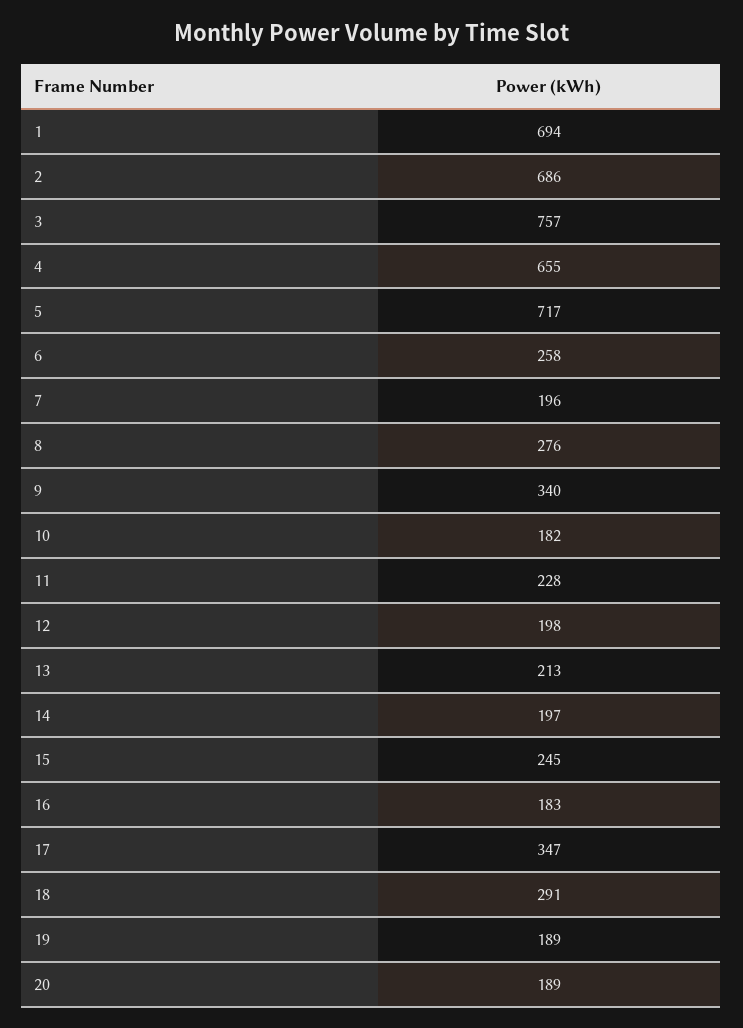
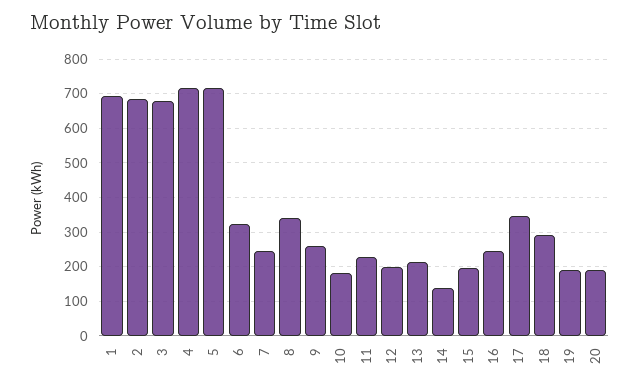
  {
    "1": 694,
    "2": 686,
-   "3": 757,
+   "3": 680,
-   "4": 655,
+   "4": 720,
    "5": 717,
-   "6": 258,
+   "6": 320,
-   "7": 196,
+   "7": 240,
-   "8": 276,
+   "8": 340,
-   "9": 340,
+   "9": 260,
    "10": 182,
    "11": 228,
    "12": 198,
    "13": 213,
-   "14": 197,
+   "14": 140,
-   "15": 245,
+   "15": 200,
-   "16": 183,
+   "16": 240,
    "17": 347,
    "18": 291,
    "19": 189,
    "20": 189
  }

